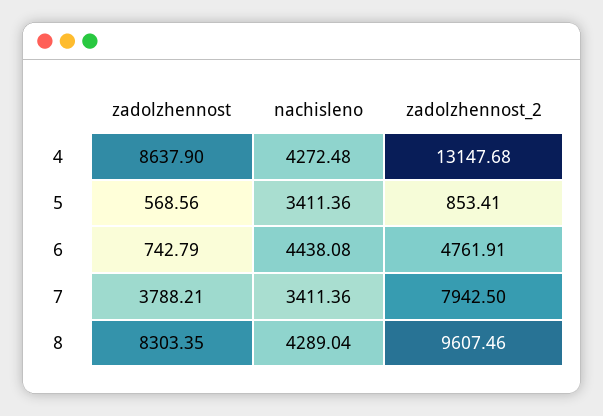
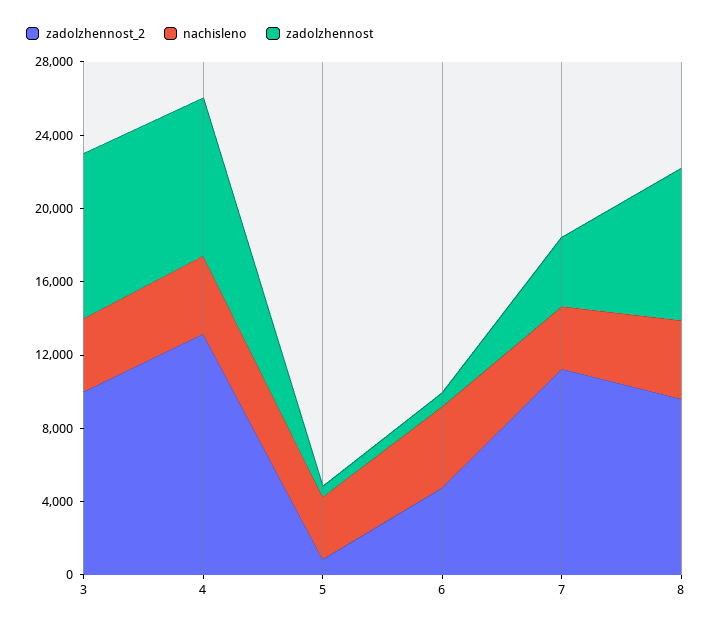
  {
    "zadolzhennost": {
      "4": 8637.9,
      "5": 568.56,
      "6": 742.79,
      "7": 3788.21,
-     "8": 8303.35
+     "8": 8303.35,
+     "3": 9000
    },
    "nachisleno": {
      "4": 4272.48,
      "5": 3411.36,
      "6": 4438.08,
      "7": 3411.36,
-     "8": 4289.04
+     "8": 4289.04,
+     "3": 4000
    },
    "zadolzhennost_2": {
      "4": 13147.68,
      "5": 853.41,
      "6": 4761.91,
-     "7": 7942.5,
+     "7": 11000,
-     "8": 9607.46
+     "8": 9607.46,
+     "3": 10000
    }
  }

